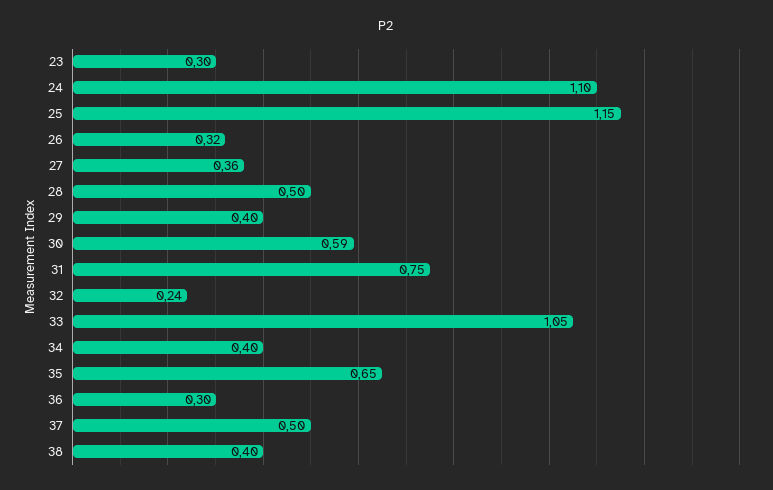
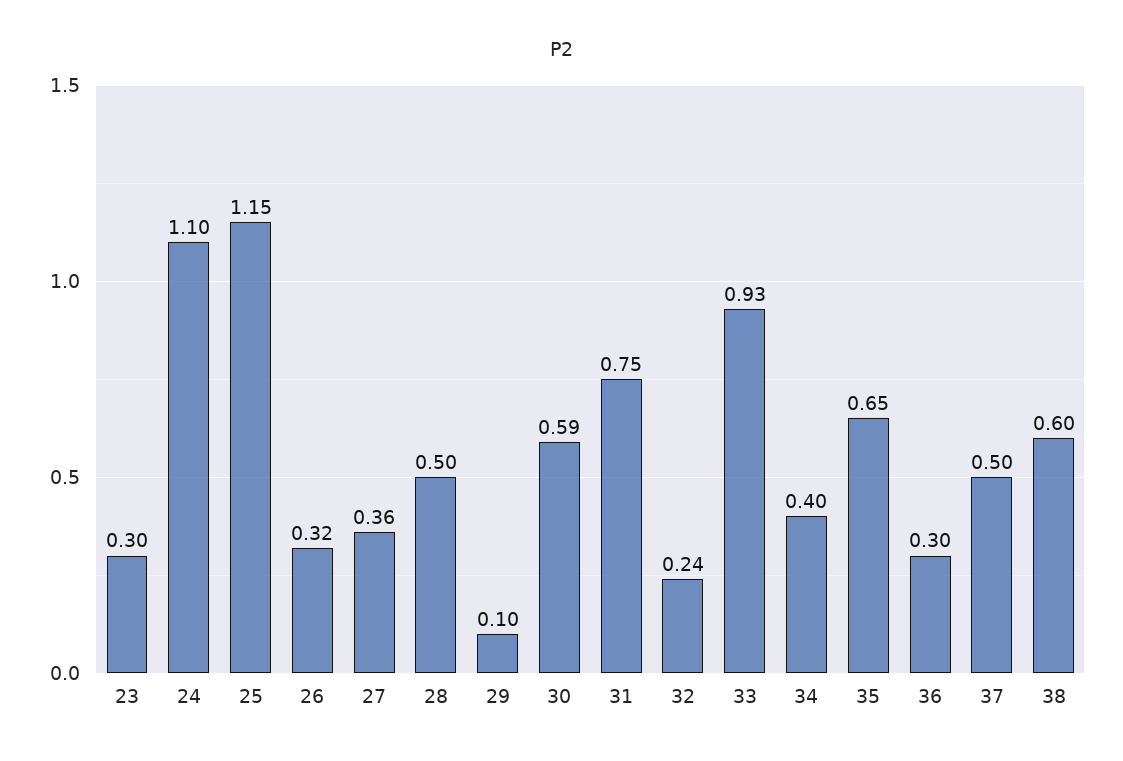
  {
    "23": 0.3,
    "24": 1.1,
    "25": 1.15,
    "26": 0.32,
    "27": 0.36,
    "28": 0.5,
-   "29": 0.4,
+   "29": 0.1,
    "30": 0.59,
    "31": 0.75,
    "32": 0.24,
-   "33": 1.05,
+   "33": 0.93,
    "34": 0.4,
    "35": 0.65,
    "36": 0.3,
    "37": 0.5,
-   "38": 0.4
+   "38": 0.6
  }

